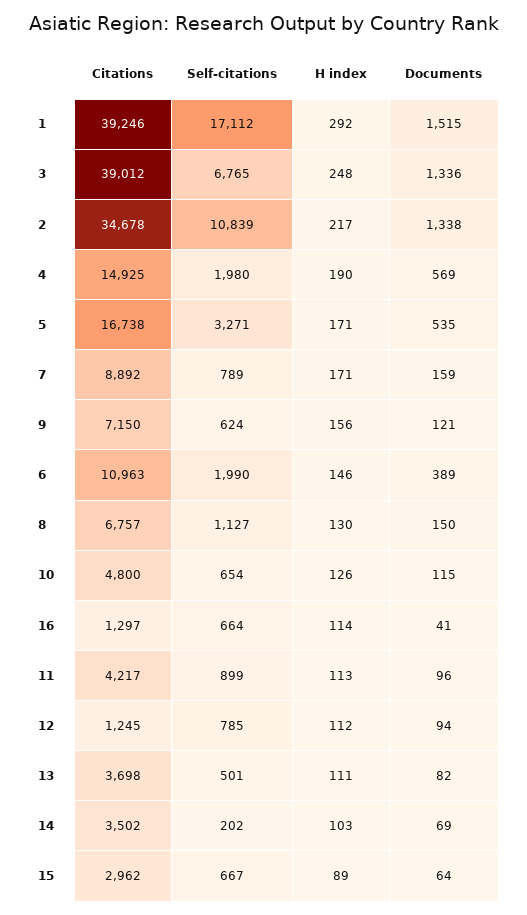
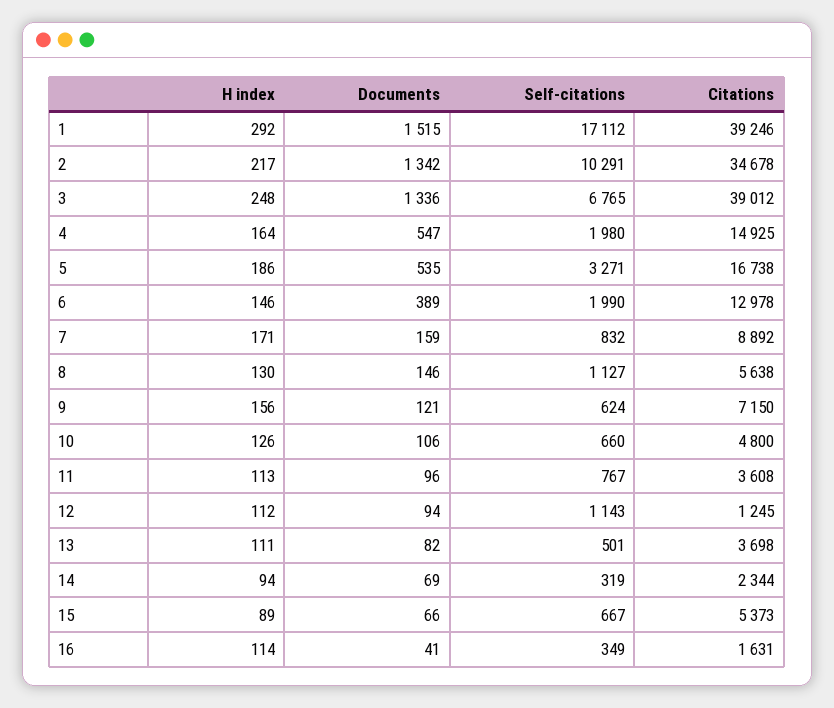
  {
    "Citations": {
      "1": 39246,
      "3": 39012,
      "2": 34678,
      "4": 14925,
      "5": 16738,
      "7": 8892,
      "9": 7150,
-     "6": 10963,
+     "6": 12978,
-     "8": 6757,
+     "8": 5638,
      "10": 4800,
-     "16": 1297,
+     "16": 1631,
-     "11": 4217,
+     "11": 3608,
      "12": 1245,
      "13": 3698,
-     "14": 3502,
+     "14": 2344,
-     "15": 2962
+     "15": 5373
    },
    "Self-citations": {
      "1": 17112,
      "3": 6765,
-     "2": 10839,
+     "2": 10291,
      "4": 1980,
      "5": 3271,
-     "7": 789,
+     "7": 832,
      "9": 624,
      "6": 1990,
      "8": 1127,
-     "10": 654,
+     "10": 660,
-     "16": 664,
+     "16": 349,
-     "11": 899,
+     "11": 767,
-     "12": 785,
+     "12": 1143,
      "13": 501,
-     "14": 202,
+     "14": 319,
      "15": 667
    },
    "H index": {
      "1": 292,
      "3": 248,
      "2": 217,
-     "4": 190,
+     "4": 164,
-     "5": 171,
+     "5": 186,
      "7": 171,
      "9": 156,
      "6": 146,
      "8": 130,
      "10": 126,
      "16": 114,
      "11": 113,
      "12": 112,
      "13": 111,
-     "14": 103,
+     "14": 94,
      "15": 89
    },
    "Documents": {
      "1": 1515,
      "3": 1336,
-     "2": 1338,
+     "2": 1342,
-     "4": 569,
+     "4": 547,
      "5": 535,
      "7": 159,
      "9": 121,
      "6": 389,
-     "8": 150,
+     "8": 146,
-     "10": 115,
+     "10": 106,
      "16": 41,
      "11": 96,
      "12": 94,
      "13": 82,
      "14": 69,
-     "15": 64
+     "15": 66
    }
  }

